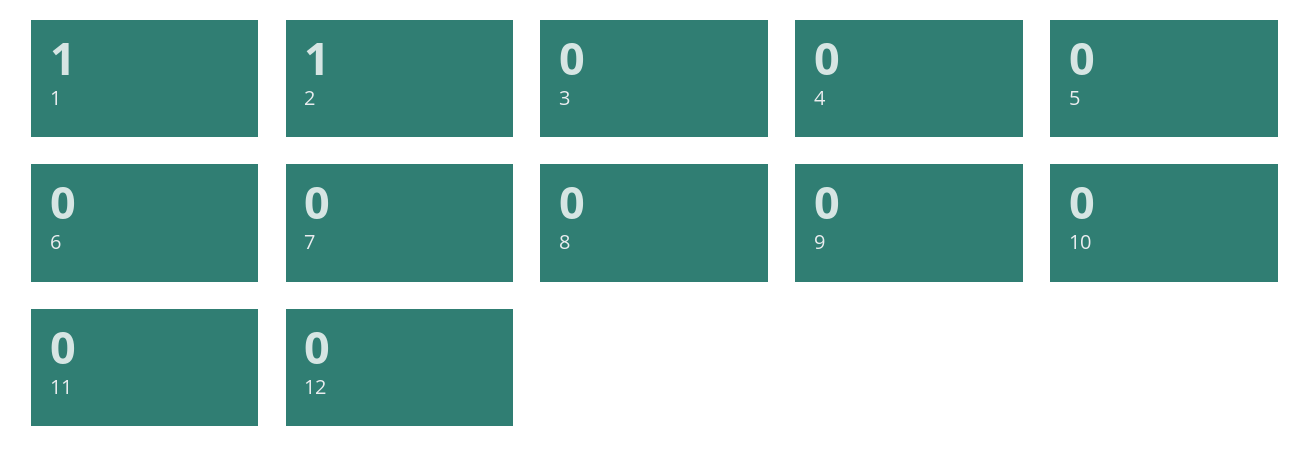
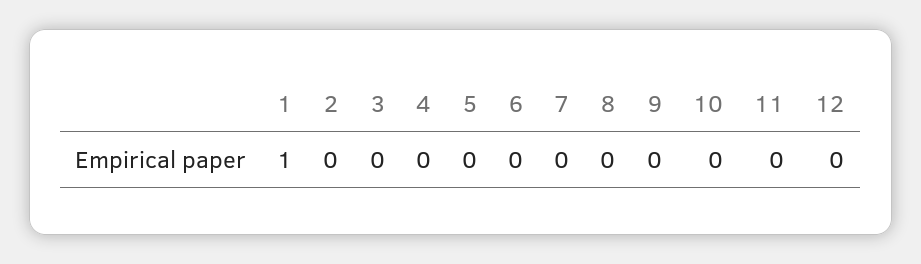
  {
    "1": 1,
-   "2": 1,
+   "2": 0,
    "3": 0,
    "4": 0,
    "5": 0,
    "6": 0,
    "7": 0,
    "8": 0,
    "9": 0,
    "10": 0,
    "11": 0,
    "12": 0
  }

